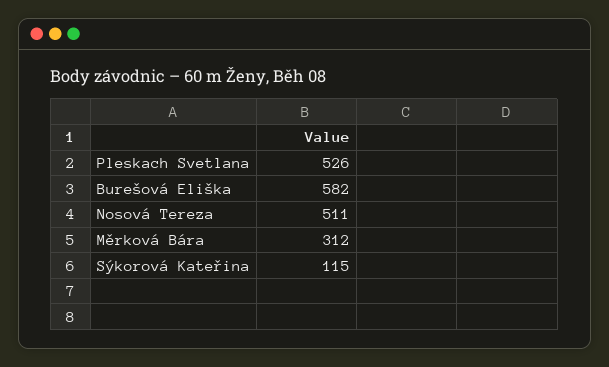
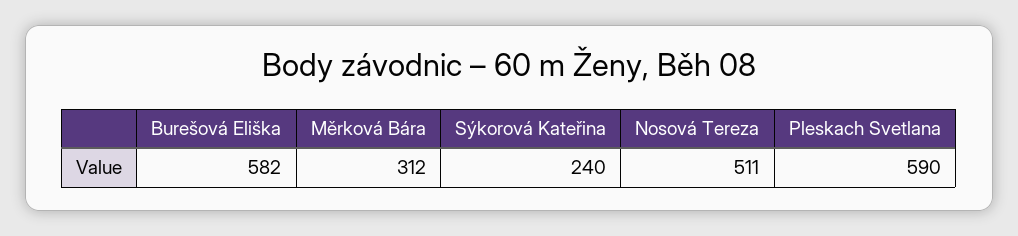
  {
-   "Pleskach Svetlana": 526,
+   "Pleskach Svetlana": 590,
    "Burešová Eliška": 582,
    "Nosová Tereza": 511,
    "Měrková Bára": 312,
-   "Sýkorová Kateřina": 115
+   "Sýkorová Kateřina": 240
  }

